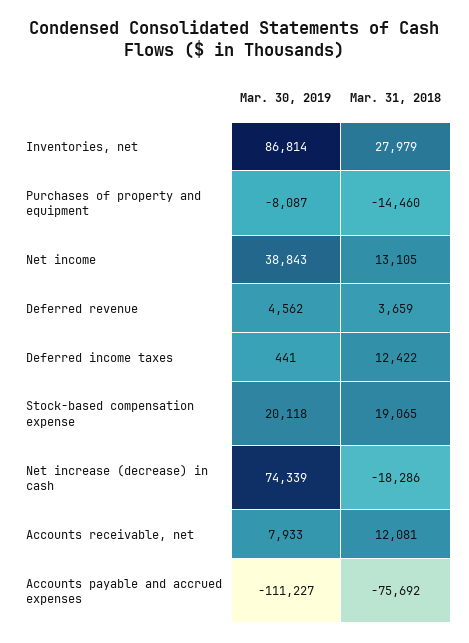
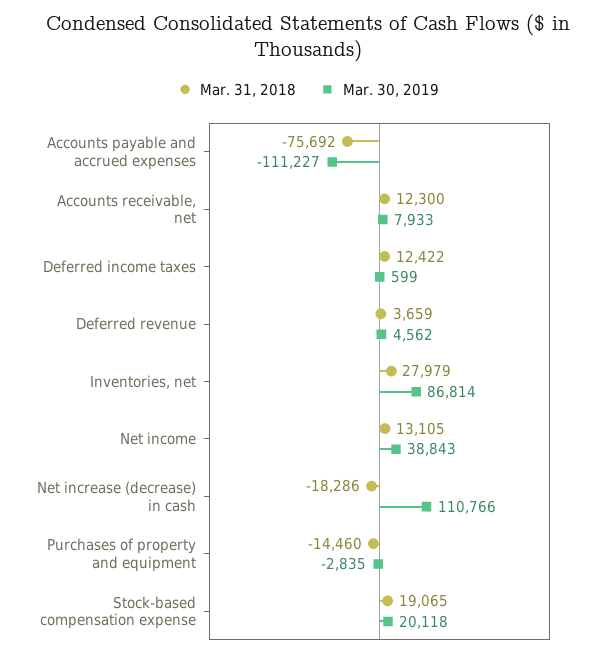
  {
    "Mar. 30, 2019": {
      "Inventories, net": 86814,
-     "Purchases of property and equipment": -8087,
+     "Purchases of property and equipment": -2835,
      "Net income": 38843,
      "Deferred revenue": 4562,
-     "Deferred income taxes": 441,
+     "Deferred income taxes": 599,
      "Stock-based compensation expense": 20118,
-     "Net increase (decrease) in cash": 74339,
+     "Net increase (decrease) in cash": 110766,
      "Accounts receivable, net": 7933,
      "Accounts payable and accrued expenses": -111227
    },
    "Mar. 31, 2018": {
      "Inventories, net": 27979,
      "Purchases of property and equipment": -14460,
      "Net income": 13105,
      "Deferred revenue": 3659,
      "Deferred income taxes": 12422,
      "Stock-based compensation expense": 19065,
      "Net increase (decrease) in cash": -18286,
-     "Accounts receivable, net": 12081,
+     "Accounts receivable, net": 12300,
      "Accounts payable and accrued expenses": -75692
    }
  }

